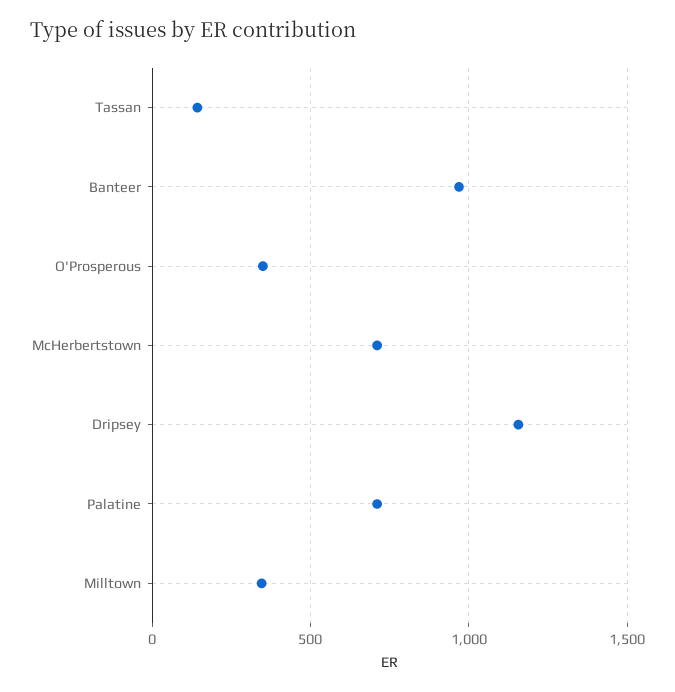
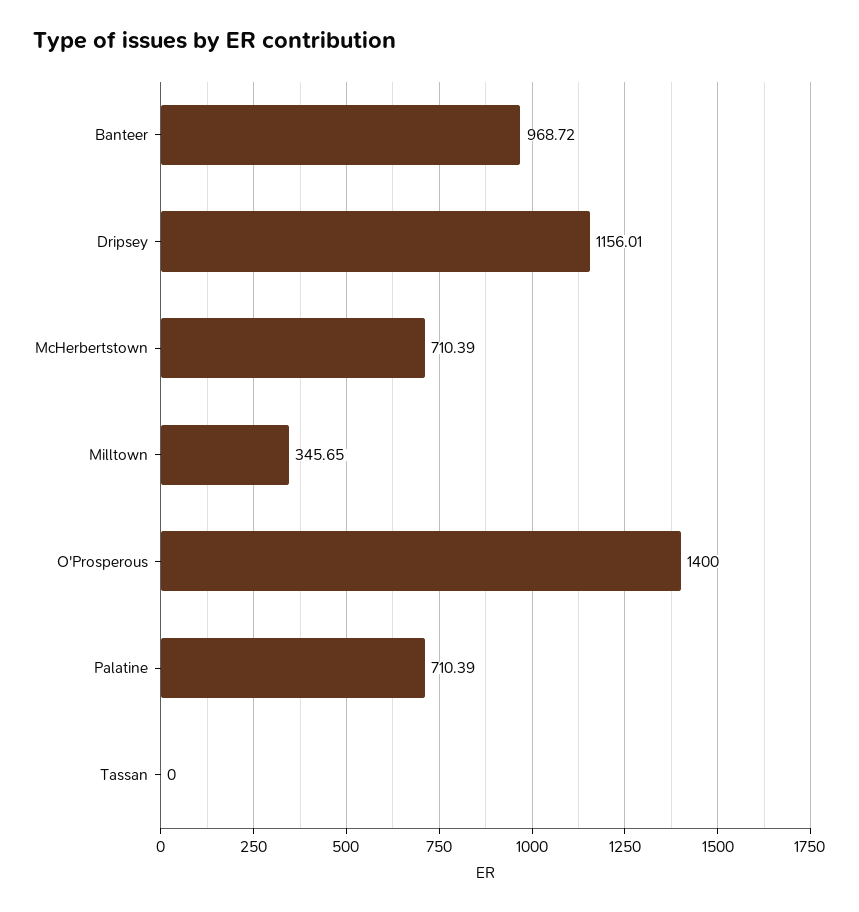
  {
-   "Tassan": 150,
+   "Tassan": 0,
    "Banteer": 968.72,
-   "O'Prosperous": 350,
+   "O'Prosperous": 1400,
    "McHerbertstown": 710.39,
    "Dripsey": 1156.01,
    "Palatine": 710.39,
    "Milltown": 345.65
  }

